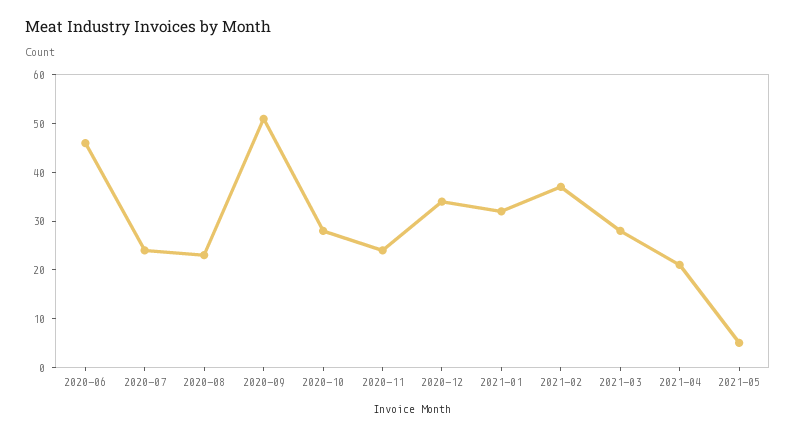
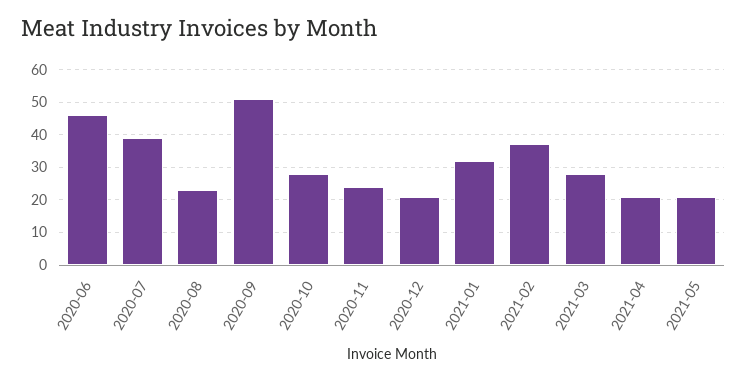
  {
    "2020-06": 45,
-   "2020-07": 25,
+   "2020-07": 40,
    "2020-08": 25,
    "2020-09": 50,
    "2020-10": 30,
    "2020-11": 25,
-   "2020-12": 35,
+   "2020-12": 20,
    "2021-01": 30,
    "2021-02": 35,
    "2021-03": 30,
    "2021-04": 20,
-   "2021-05": 5
+   "2021-05": 20
  }

